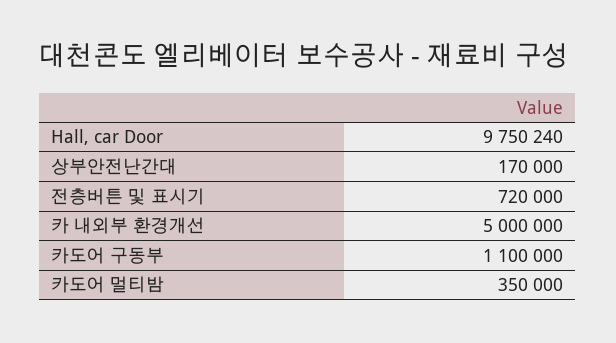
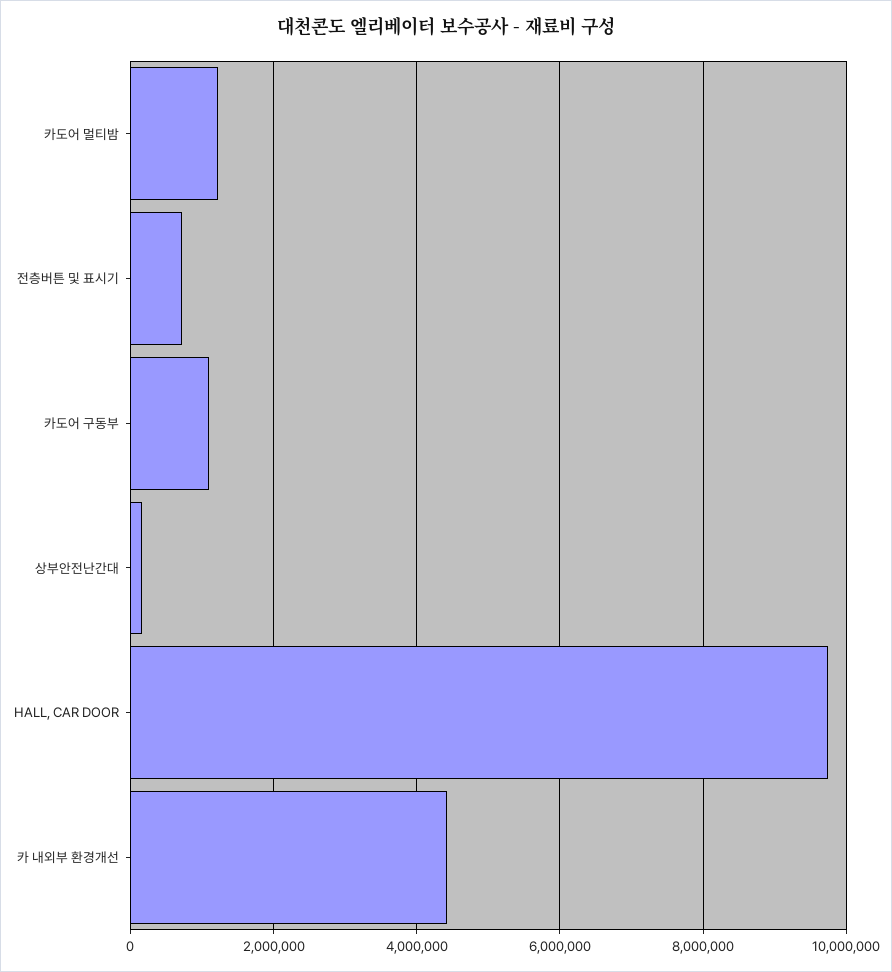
  {
    "Hall, car Door": 9750240,
    "상부안전난간대": 170000,
    "전층버튼 및 표시기": 720000,
-   "카 내외부 환경개선": 5000000,
+   "카 내외부 환경개선": 4400000,
    "카도어 구동부": 1100000,
-   "카도어 멀티밤": 350000
+   "카도어 멀티밤": 1200000
  }

